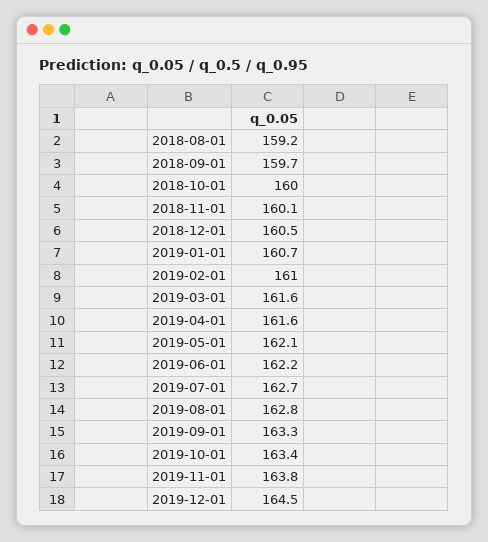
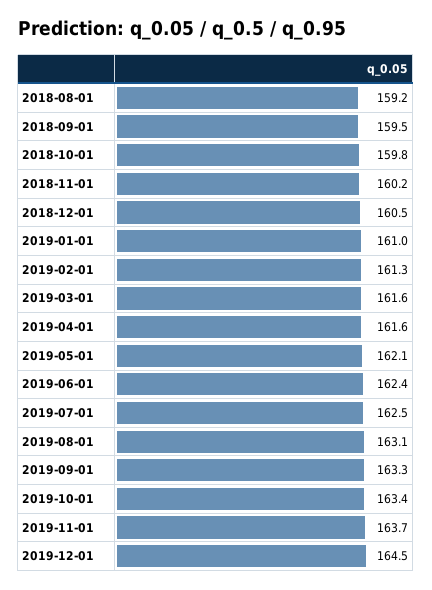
  {
    "2018-08-01": 159.2,
-   "2018-09-01": 159.7,
+   "2018-09-01": 159.5,
-   "2018-10-01": 160,
+   "2018-10-01": 159.8,
-   "2018-11-01": 160.1,
+   "2018-11-01": 160.2,
    "2018-12-01": 160.5,
-   "2019-01-01": 160.7,
+   "2019-01-01": 161,
-   "2019-02-01": 161,
+   "2019-02-01": 161.3,
    "2019-03-01": 161.6,
    "2019-04-01": 161.6,
    "2019-05-01": 162.1,
-   "2019-06-01": 162.2,
+   "2019-06-01": 162.4,
-   "2019-07-01": 162.7,
+   "2019-07-01": 162.5,
-   "2019-08-01": 162.8,
+   "2019-08-01": 163.1,
    "2019-09-01": 163.3,
    "2019-10-01": 163.4,
-   "2019-11-01": 163.8,
+   "2019-11-01": 163.7,
    "2019-12-01": 164.5
  }

